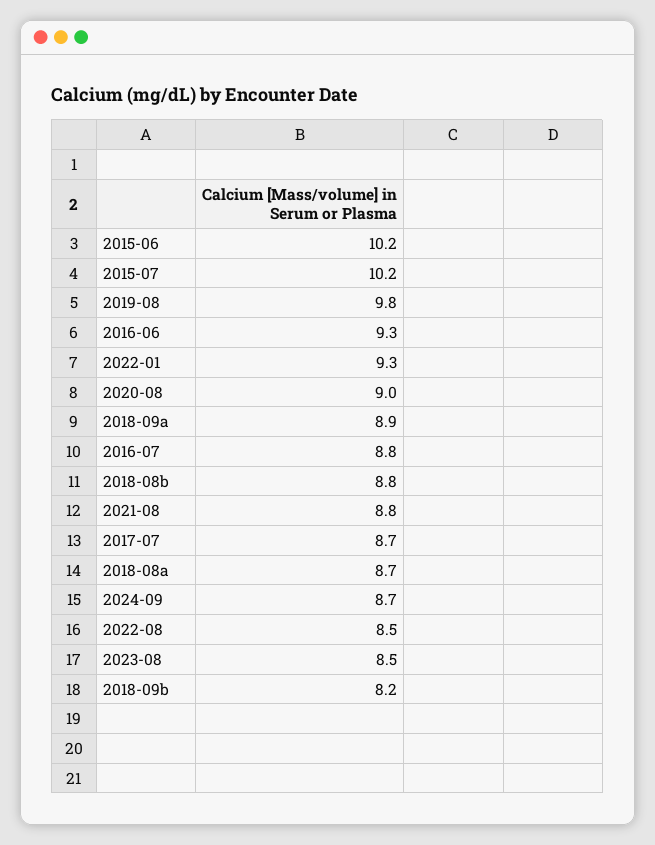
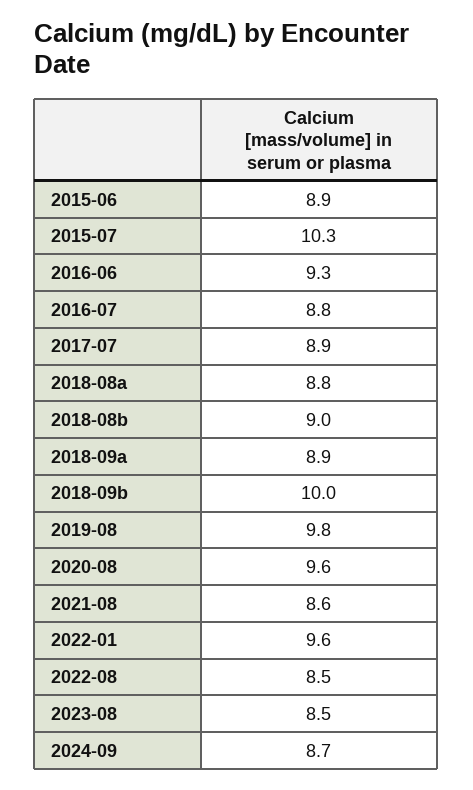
  {
-   "2015-06": 10.2,
+   "2015-06": 8.9,
-   "2015-07": 10.2,
+   "2015-07": 10.3,
    "2019-08": 9.8,
    "2016-06": 9.3,
-   "2022-01": 9.3,
+   "2022-01": 9.6,
-   "2020-08": 9,
+   "2020-08": 9.6,
    "2018-09a": 8.9,
    "2016-07": 8.8,
-   "2018-08b": 8.8,
+   "2018-08b": 9,
-   "2021-08": 8.8,
+   "2021-08": 8.6,
-   "2017-07": 8.7,
+   "2017-07": 8.9,
-   "2018-08a": 8.7,
+   "2018-08a": 8.8,
    "2024-09": 8.7,
    "2022-08": 8.5,
    "2023-08": 8.5,
-   "2018-09b": 8.2
+   "2018-09b": 10
  }

